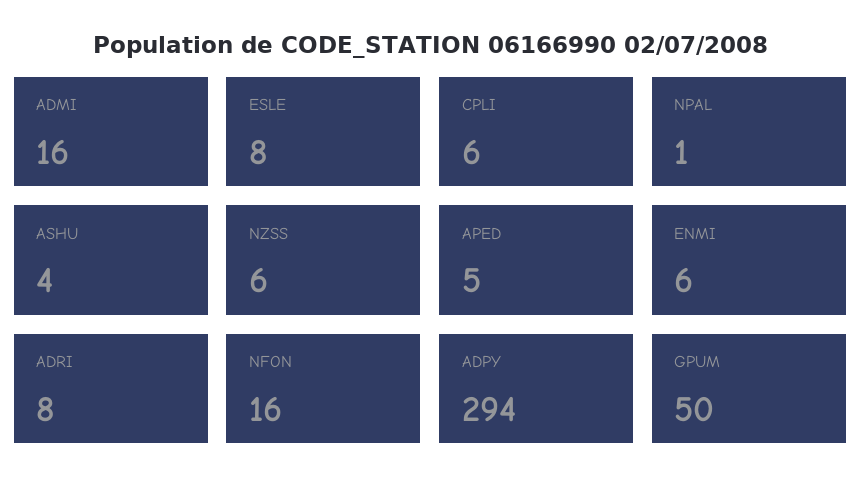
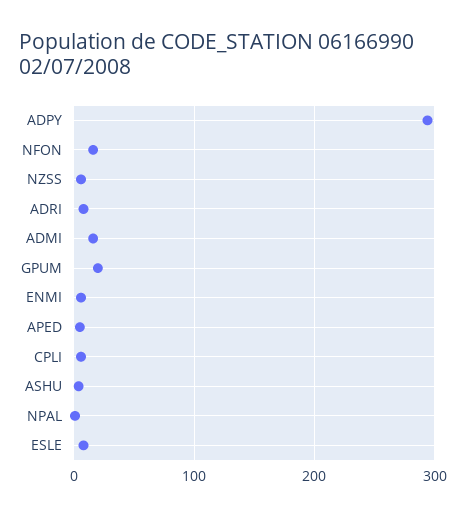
  {
    "ADMI": 16,
    "ESLE": 8,
    "CPLI": 6,
    "NPAL": 1,
    "ASHU": 4,
    "NZSS": 6,
    "APED": 5,
    "ENMI": 6,
    "ADRI": 8,
    "NFON": 16,
    "ADPY": 294,
-   "GPUM": 50
+   "GPUM": 20
  }

